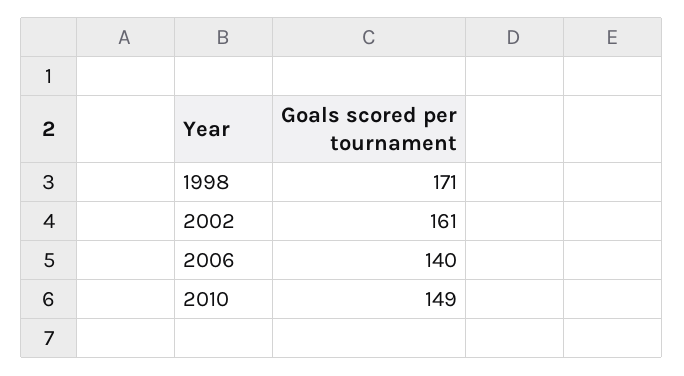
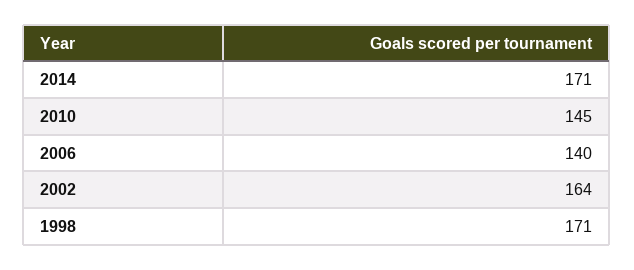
  {
    "1998": 171,
-   "2002": 161,
+   "2002": 164,
    "2006": 140,
-   "2010": 149
+   "2010": 145,
+   "2014": 171
  }

